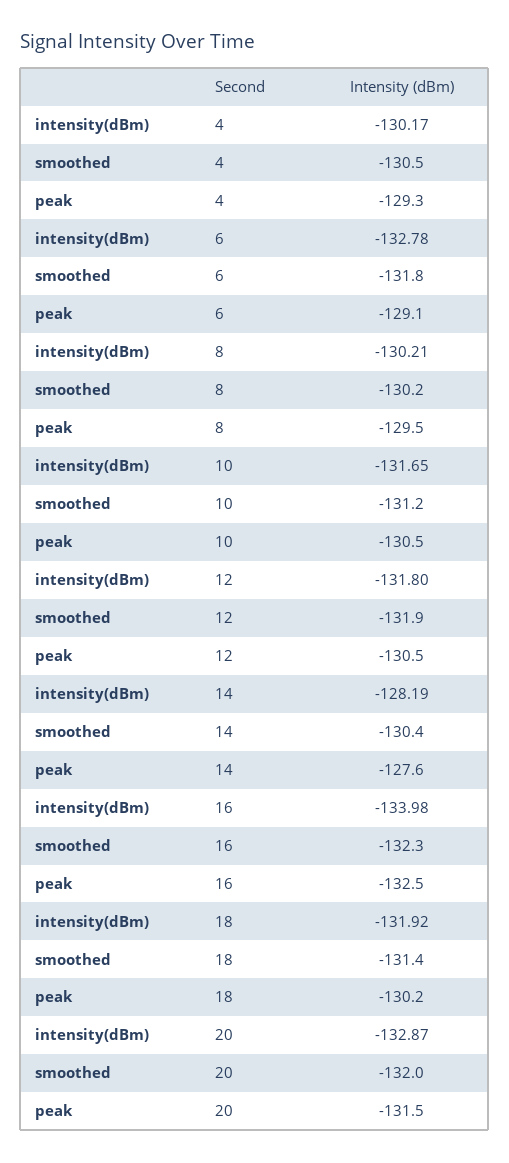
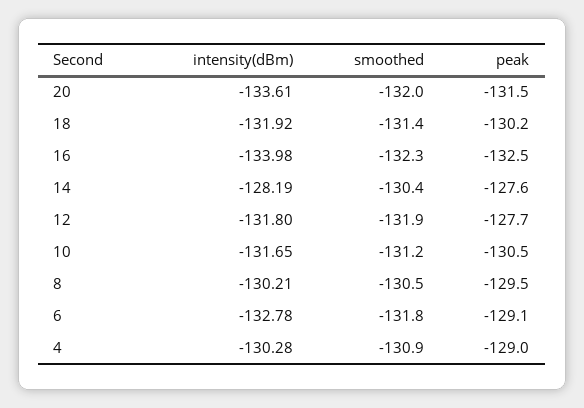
  {
    "intensity(dBm)": {
-     "4": -130.17,
+     "4": -130.28,
      "6": -132.78,
      "8": -130.21,
      "10": -131.65,
      "12": -131.8,
      "14": -128.19,
      "16": -133.98,
      "18": -131.92,
-     "20": -132.87
+     "20": -133.61
    },
    "smoothed": {
-     "4": -130.5,
+     "4": -130.9,
      "6": -131.8,
-     "8": -130.2,
+     "8": -130.5,
      "10": -131.2,
      "12": -131.9,
      "14": -130.4,
      "16": -132.3,
      "18": -131.4,
      "20": -132
    },
    "peak": {
-     "4": -129.3,
+     "4": -129,
      "6": -129.1,
      "8": -129.5,
      "10": -130.5,
-     "12": -130.5,
+     "12": -127.7,
      "14": -127.6,
      "16": -132.5,
      "18": -130.2,
      "20": -131.5
    }
  }

